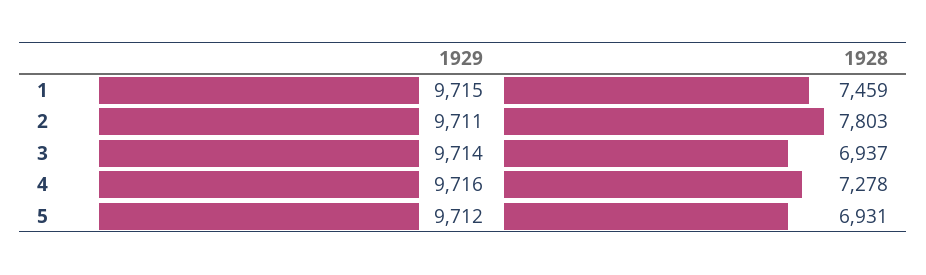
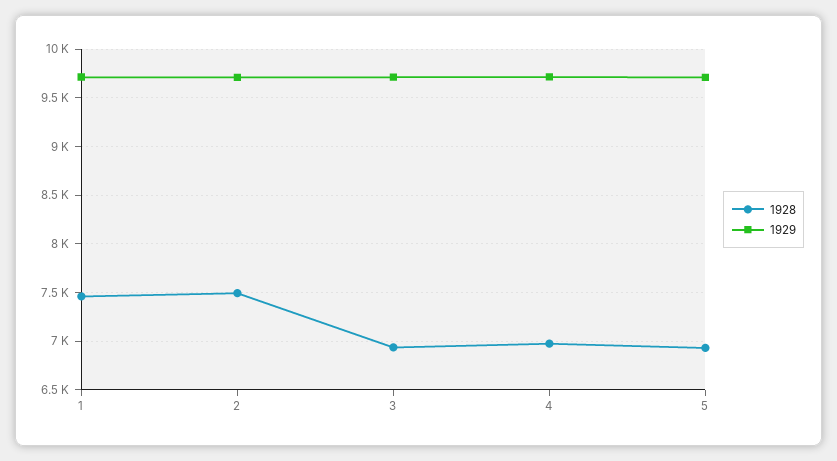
  {
    "1929": {
      "1": 9715,
      "2": 9711,
      "3": 9714,
      "4": 9716,
      "5": 9712
    },
    "1928": {
      "1": 7459,
-     "2": 7803,
+     "2": 7500,
      "3": 6937,
-     "4": 7278,
+     "4": 7000,
      "5": 6931
    }
  }

